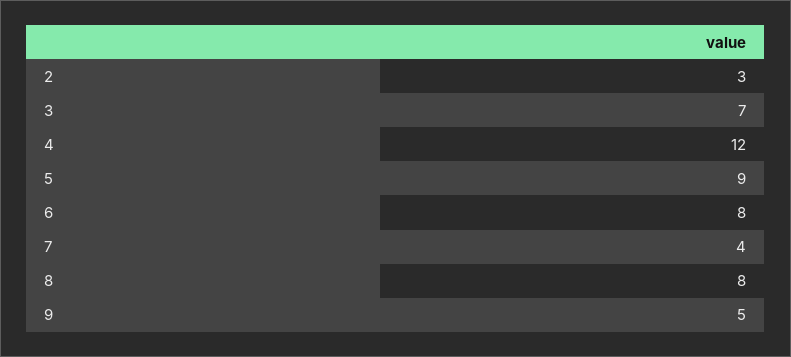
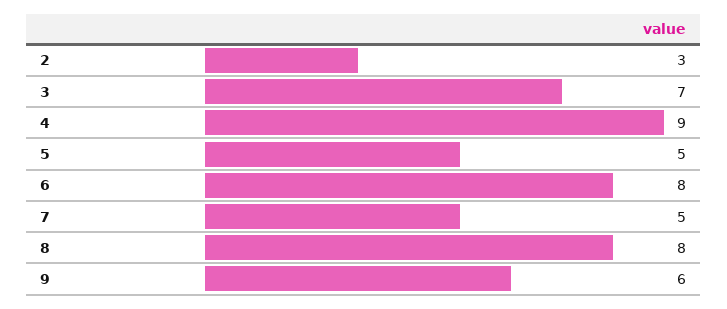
  {
    "2": 3,
    "3": 7,
-   "4": 12,
+   "4": 9,
-   "5": 9,
+   "5": 5,
    "6": 8,
-   "7": 4,
+   "7": 5,
    "8": 8,
-   "9": 5
+   "9": 6
  }

